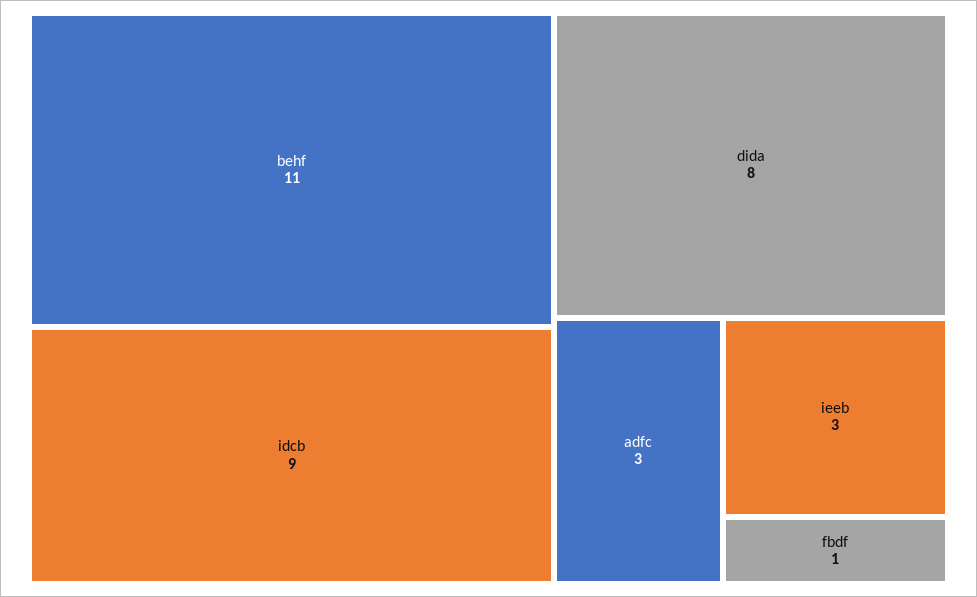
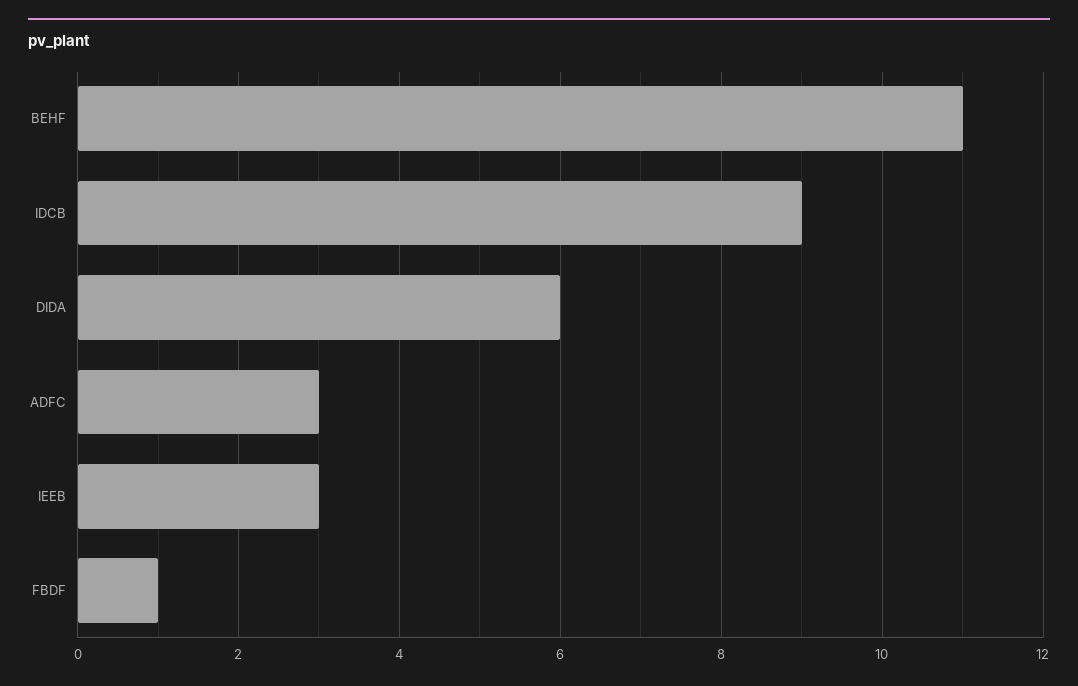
  {
    "behf": 11,
    "idcb": 9,
-   "dida": 8,
+   "dida": 6,
    "adfc": 3,
    "ieeb": 3,
    "fbdf": 1
  }

